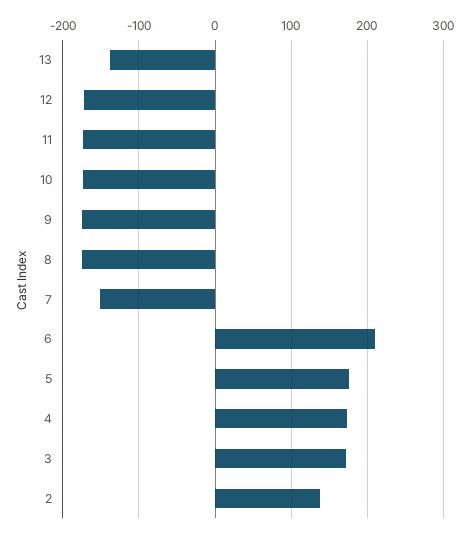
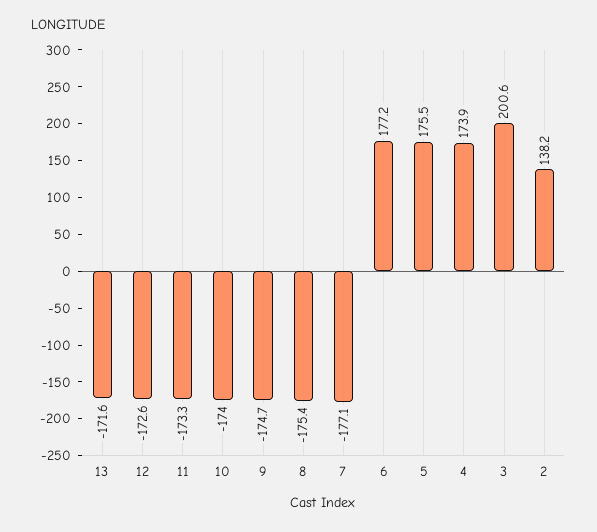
  {
-   "13": -140,
+   "13": -171.6,
    "12": -172.6,
    "11": -173.3,
    "10": -174,
    "9": -174.7,
    "8": -175.4,
-   "7": -150,
+   "7": -177.1,
-   "6": 210,
+   "6": 177.2,
    "5": 175.5,
    "4": 173.9,
-   "3": 170,
+   "3": 200.6,
    "2": 138.2
  }

